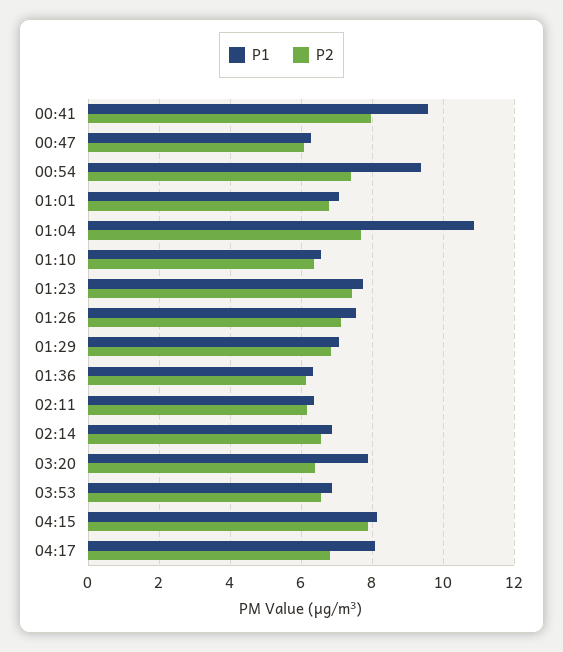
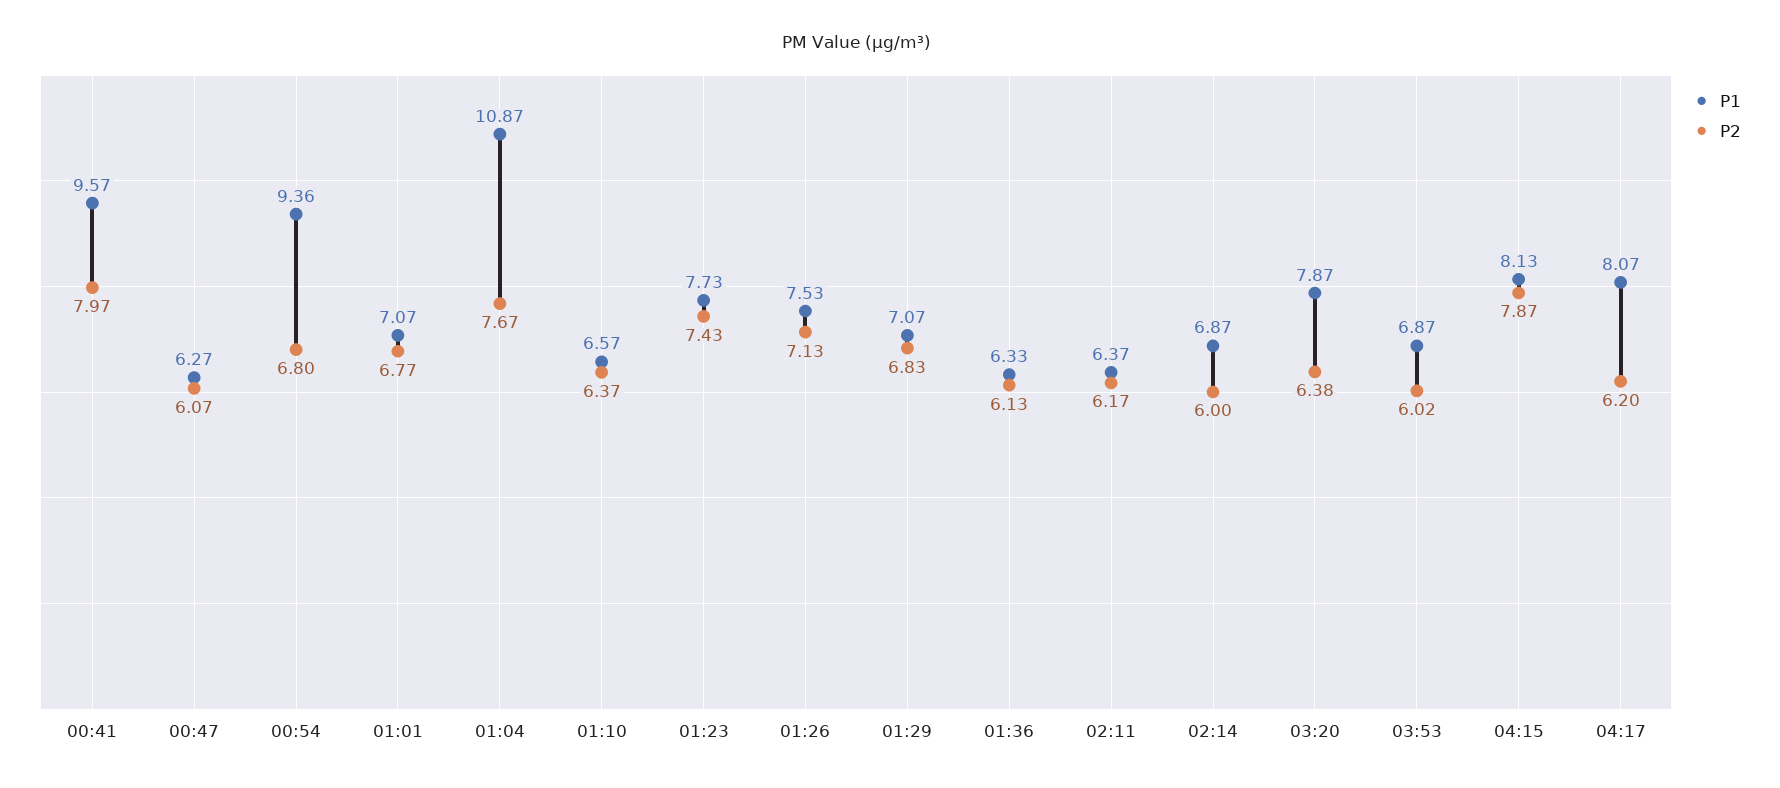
  {
    "P1": {
      "00:41": 9.57,
      "00:47": 6.27,
      "00:54": 9.36,
      "01:01": 7.07,
      "01:04": 10.87,
      "01:10": 6.57,
      "01:23": 7.73,
      "01:26": 7.53,
      "01:29": 7.07,
      "01:36": 6.33,
      "02:11": 6.37,
      "02:14": 6.87,
      "03:20": 7.87,
      "03:53": 6.87,
      "04:15": 8.13,
      "04:17": 8.07
    },
    "P2": {
      "00:41": 7.97,
      "00:47": 6.07,
-     "00:54": 7.4,
+     "00:54": 6.8,
      "01:01": 6.77,
      "01:04": 7.67,
      "01:10": 6.37,
      "01:23": 7.43,
      "01:26": 7.13,
      "01:29": 6.83,
      "01:36": 6.13,
      "02:11": 6.17,
-     "02:14": 6.6,
+     "02:14": 6,
      "03:20": 6.38,
-     "03:53": 6.6,
+     "03:53": 6.02,
      "04:15": 7.87,
-     "04:17": 6.8
+     "04:17": 6.2
    }
  }

